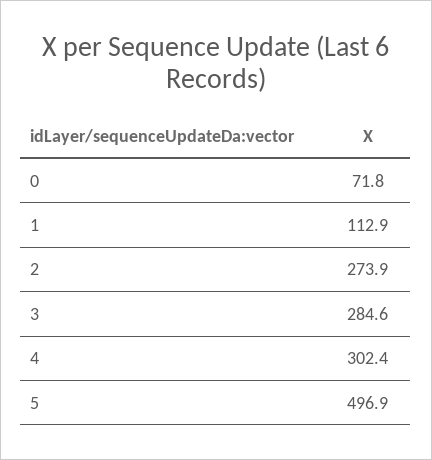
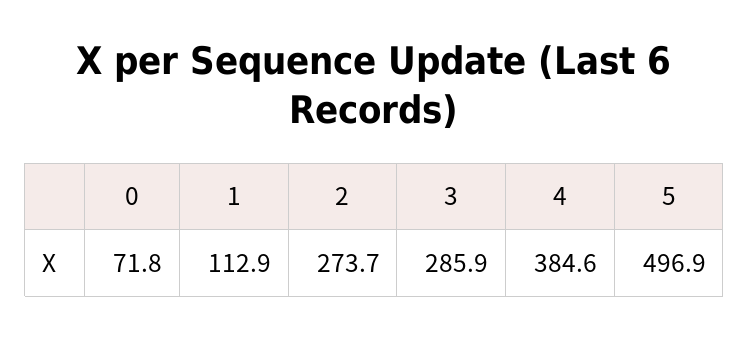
  {
    "0": 71.8,
    "1": 112.9,
-   "2": 273.9,
+   "2": 273.7,
-   "3": 284.6,
+   "3": 285.9,
-   "4": 302.4,
+   "4": 384.6,
    "5": 496.9
  }

